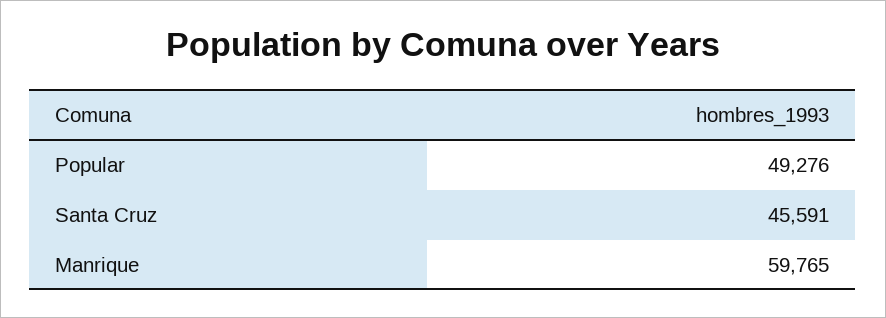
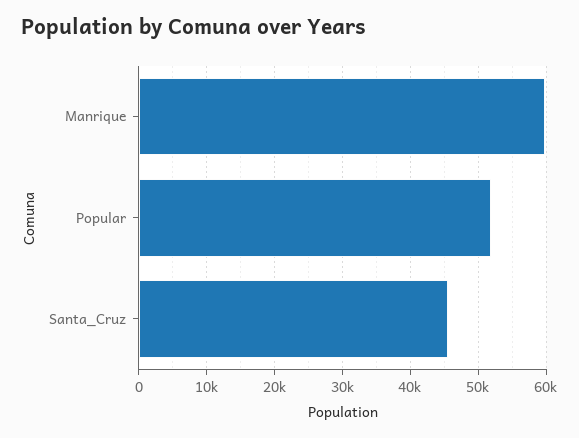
  {
-   "Popular": 49276,
+   "Popular": 52000,
    "Santa Cruz": 45591,
    "Manrique": 59765
  }

